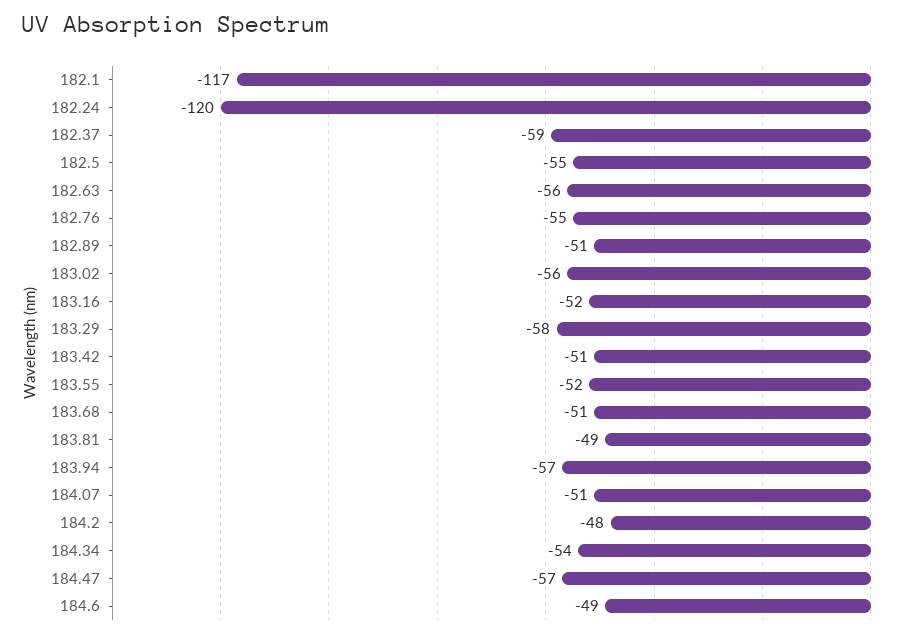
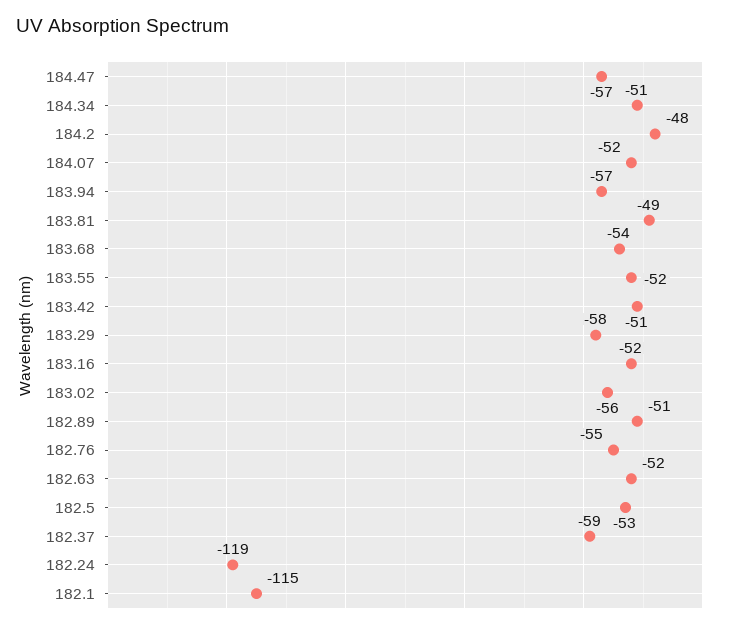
  {
-   "182.1": -117,
+   "182.1": -115,
-   "182.24": -120,
+   "182.24": -119,
    "182.37": -59,
-   "182.5": -55,
+   "182.5": -53,
-   "182.63": -56,
+   "182.63": -52,
    "182.76": -55,
    "182.89": -51,
    "183.02": -56,
    "183.16": -52,
    "183.29": -58,
    "183.42": -51,
    "183.55": -52,
-   "183.68": -51,
+   "183.68": -54,
    "183.81": -49,
    "183.94": -57,
-   "184.07": -51,
+   "184.07": -52,
    "184.2": -48,
-   "184.34": -54,
+   "184.34": -51,
-   "184.47": -57,
+   "184.47": -57
-   "184.6": -49
  }

